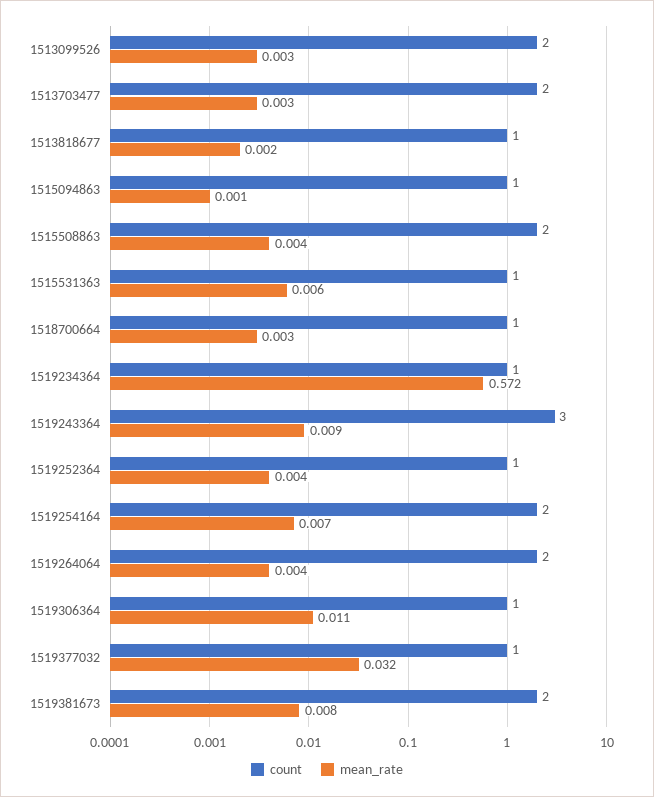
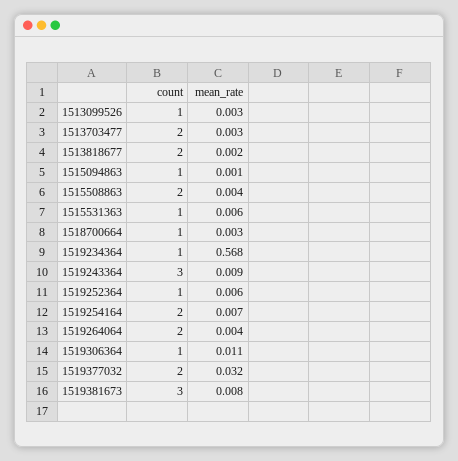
  {
    "count": {
-     "1513099526": 2,
+     "1513099526": 1,
      "1513703477": 2,
-     "1513818677": 1,
+     "1513818677": 2,
      "1515094863": 1,
      "1515508863": 2,
      "1515531363": 1,
      "1518700664": 1,
      "1519234364": 1,
      "1519243364": 3,
      "1519252364": 1,
      "1519254164": 2,
      "1519264064": 2,
      "1519306364": 1,
-     "1519377032": 1,
+     "1519377032": 2,
-     "1519381673": 2
+     "1519381673": 3
    },
    "mean_rate": {
      "1513099526": 0.003,
      "1513703477": 0.003,
      "1513818677": 0.002,
      "1515094863": 0.001,
      "1515508863": 0.004,
      "1515531363": 0.006,
      "1518700664": 0.003,
-     "1519234364": 0.572,
+     "1519234364": 0.568,
      "1519243364": 0.009,
-     "1519252364": 0.004,
+     "1519252364": 0.006,
      "1519254164": 0.007,
      "1519264064": 0.004,
      "1519306364": 0.011,
      "1519377032": 0.032,
      "1519381673": 0.008
    }
  }

